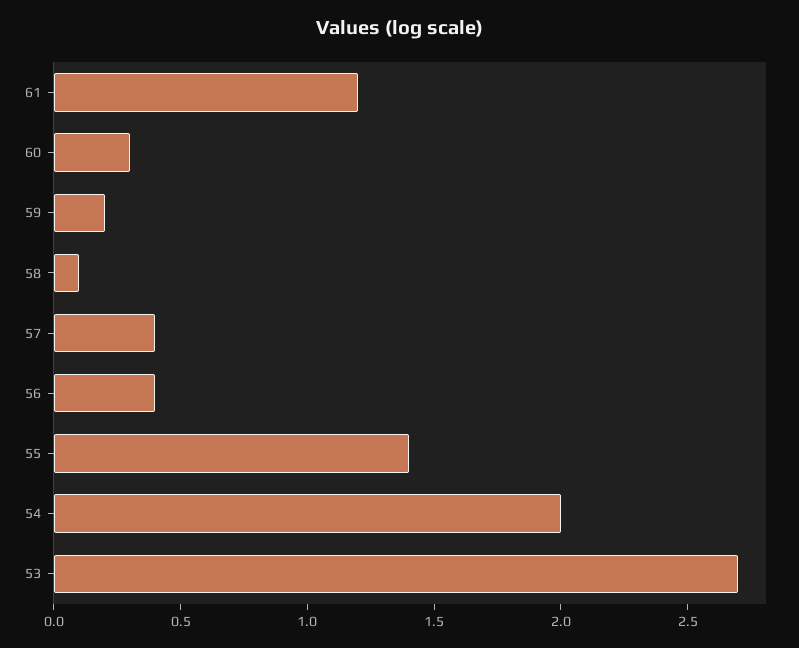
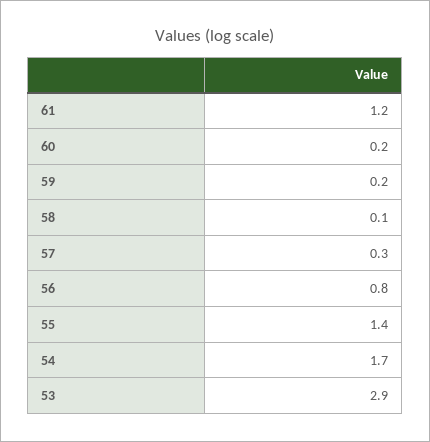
  {
    "61": 1.2,
-   "60": 0.3,
+   "60": 0.2,
    "59": 0.2,
    "58": 0.1,
-   "57": 0.4,
+   "57": 0.3,
-   "56": 0.4,
+   "56": 0.8,
    "55": 1.4,
-   "54": 2,
+   "54": 1.7,
-   "53": 2.7
+   "53": 2.9
  }

